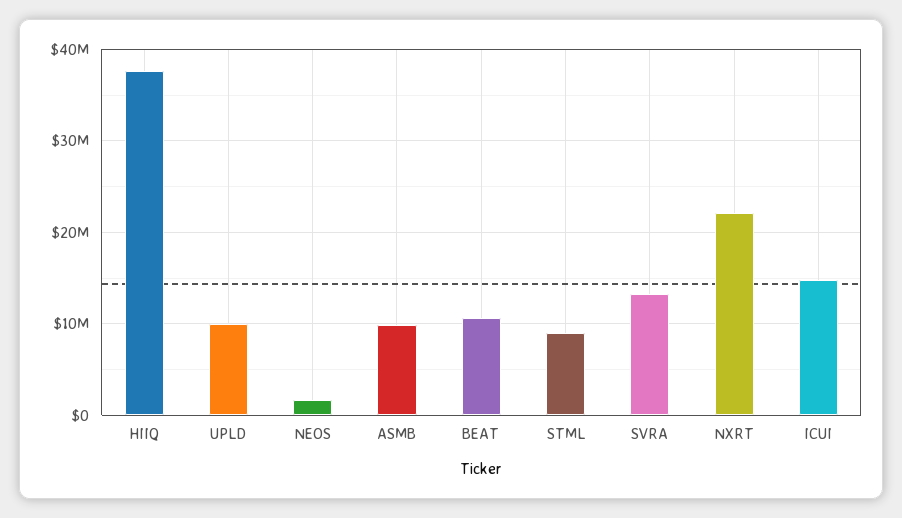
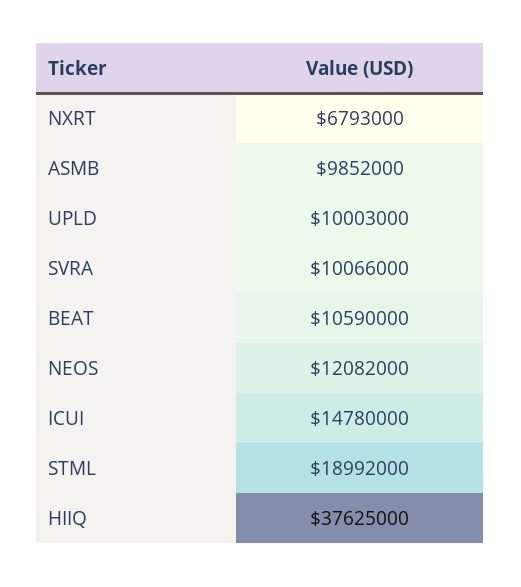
  {
    "HIIQ": 37625000,
    "UPLD": 10003000,
-   "NEOS": 2000000,
+   "NEOS": 12082000,
    "ASMB": 9852000,
    "BEAT": 10590000,
-   "STML": 9000000,
+   "STML": 18992000,
-   "SVRA": 13000000,
+   "SVRA": 10066000,
-   "NXRT": 22000000,
+   "NXRT": 6793000,
    "ICUI": 14780000
  }

